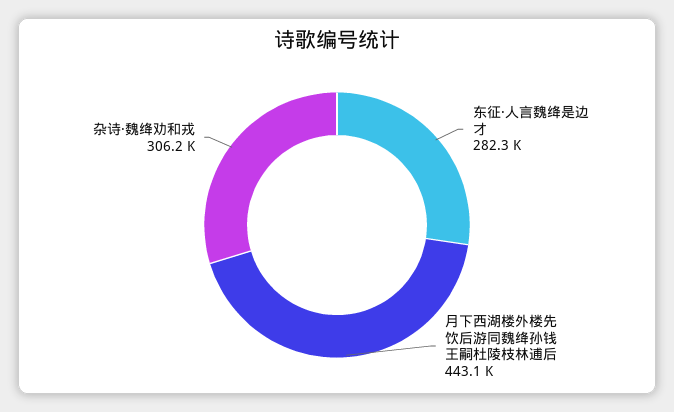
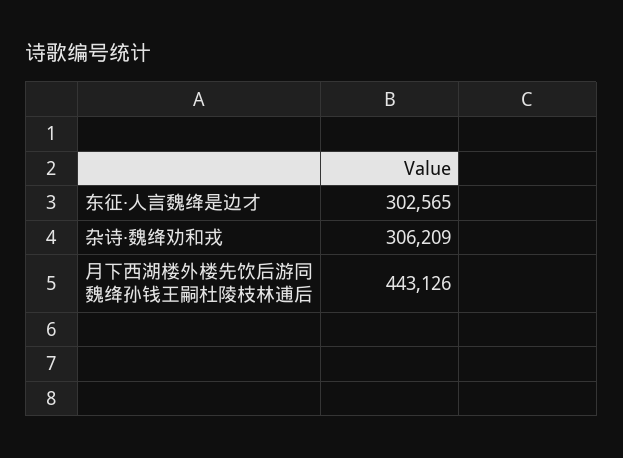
  {
-   "东征·人言魏绛是边才": 282300,
+   "东征·人言魏绛是边才": 302565,
    "月下西湖楼外楼先饮后游同魏绛孙钱王嗣杜陵枝林逋后": 443126,
    "杂诗·魏绛劝和戎": 306209
  }

